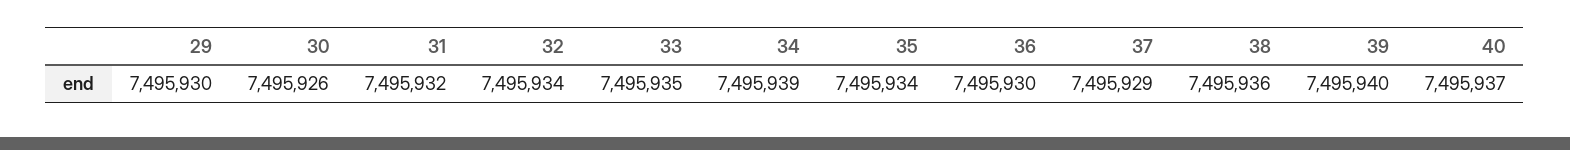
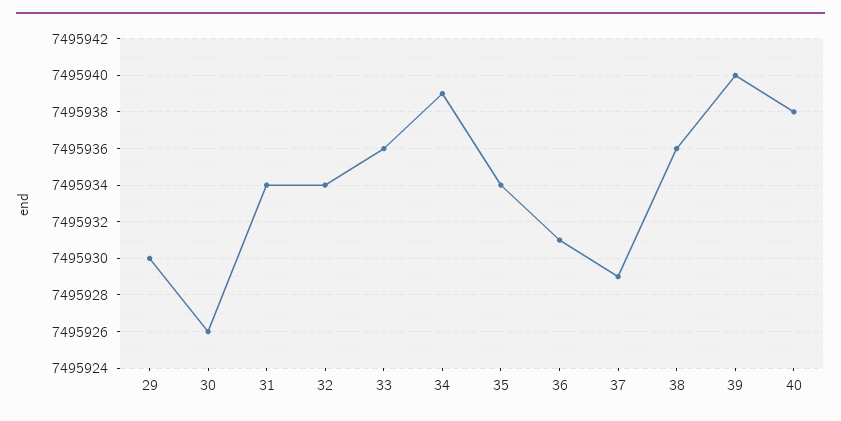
  {
    "29": 7495930,
    "30": 7495926,
-   "31": 7495932,
+   "31": 7495934,
    "32": 7495934,
-   "33": 7495935,
+   "33": 7495936,
    "34": 7495939,
    "35": 7495934,
-   "36": 7495930,
+   "36": 7495931,
    "37": 7495929,
    "38": 7495936,
    "39": 7495940,
-   "40": 7495937
+   "40": 7495938
  }

